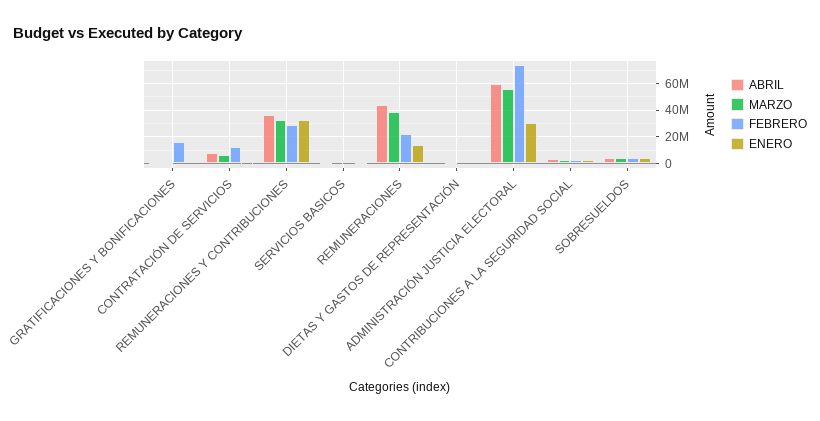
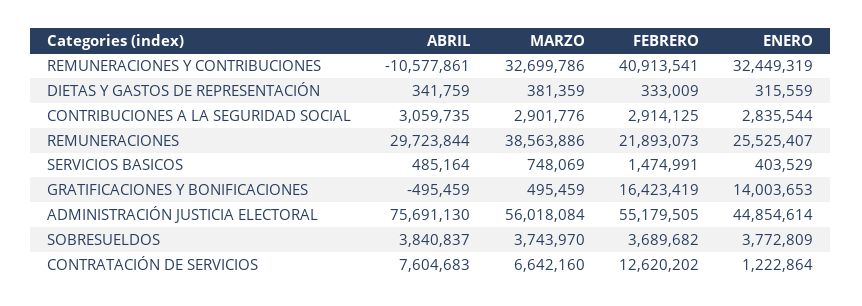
  {
    "ABRIL": {
      "GRATIFICACIONES Y BONIFICACIONES": -495459,
      "CONTRATACIÓN DE SERVICIOS": 7604683,
-     "REMUNERACIONES Y CONTRIBUCIONES": 35000000,
+     "REMUNERACIONES Y CONTRIBUCIONES": -10577861,
      "SERVICIOS BASICOS": 485164,
-     "REMUNERACIONES": 45000000,
+     "REMUNERACIONES": 29723844,
      "DIETAS Y GASTOS DE REPRESENTACIÓN": 341759,
-     "ADMINISTRACIÓN JUSTICIA ELECTORAL": 60000000,
+     "ADMINISTRACIÓN JUSTICIA ELECTORAL": 75691130,
      "CONTRIBUCIONES A LA SEGURIDAD SOCIAL": 3059735,
      "SOBRESUELDOS": 3840837
    },
    "MARZO": {
      "GRATIFICACIONES Y BONIFICACIONES": 495459,
      "CONTRATACIÓN DE SERVICIOS": 6642160,
      "REMUNERACIONES Y CONTRIBUCIONES": 32699786,
      "SERVICIOS BASICOS": 748069,
      "REMUNERACIONES": 38563886,
      "DIETAS Y GASTOS DE REPRESENTACIÓN": 381359,
      "ADMINISTRACIÓN JUSTICIA ELECTORAL": 56018084,
      "CONTRIBUCIONES A LA SEGURIDAD SOCIAL": 2901776,
      "SOBRESUELDOS": 3743970
    },
    "FEBRERO": {
      "GRATIFICACIONES Y BONIFICACIONES": 16423419,
      "CONTRATACIÓN DE SERVICIOS": 12620202,
-     "REMUNERACIONES Y CONTRIBUCIONES": 30000000,
+     "REMUNERACIONES Y CONTRIBUCIONES": 40913541,
      "SERVICIOS BASICOS": 1474991,
      "REMUNERACIONES": 21893073,
      "DIETAS Y GASTOS DE REPRESENTACIÓN": 333009,
-     "ADMINISTRACIÓN JUSTICIA ELECTORAL": 75000000,
+     "ADMINISTRACIÓN JUSTICIA ELECTORAL": 55179505,
      "CONTRIBUCIONES A LA SEGURIDAD SOCIAL": 2914125,
      "SOBRESUELDOS": 3689682
    },
    "ENERO": {
-     "GRATIFICACIONES Y BONIFICACIONES": 0,
+     "GRATIFICACIONES Y BONIFICACIONES": 14003653,
      "CONTRATACIÓN DE SERVICIOS": 1222864,
      "REMUNERACIONES Y CONTRIBUCIONES": 32449319,
      "SERVICIOS BASICOS": 403529,
-     "REMUNERACIONES": 15000000,
+     "REMUNERACIONES": 25525407,
      "DIETAS Y GASTOS DE REPRESENTACIÓN": 315559,
-     "ADMINISTRACIÓN JUSTICIA ELECTORAL": 30000000,
+     "ADMINISTRACIÓN JUSTICIA ELECTORAL": 44854614,
      "CONTRIBUCIONES A LA SEGURIDAD SOCIAL": 2835544,
      "SOBRESUELDOS": 3772809
    }
  }

